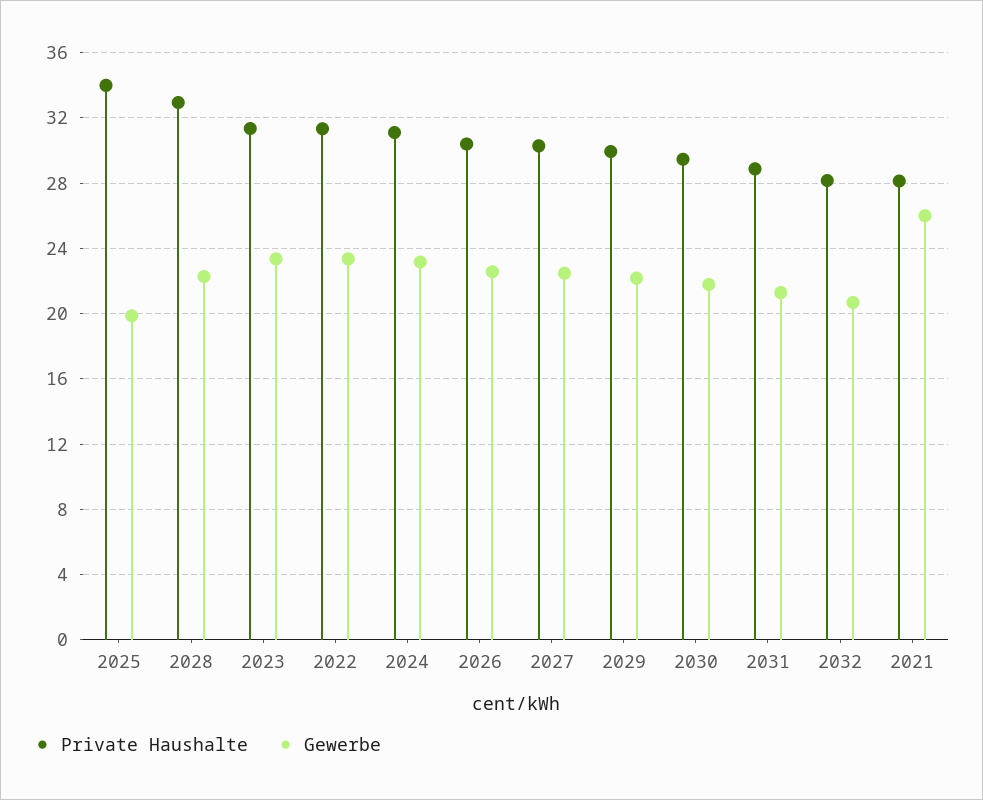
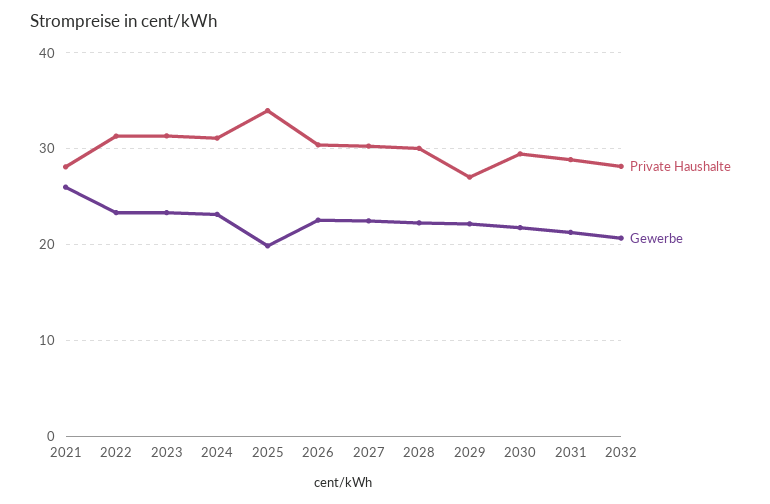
  {
    "Private Haushalte": {
      "2025": 34,
-     "2028": 33,
+     "2028": 30,
      "2023": 31.5,
      "2022": 31.5,
      "2024": 31,
      "2026": 30.5,
      "2027": 30.5,
-     "2029": 30,
+     "2029": 27,
      "2030": 29.5,
      "2031": 29,
      "2032": 28,
      "2021": 28
    },
    "Gewerbe": {
      "2025": 20,
      "2028": 22.5,
      "2023": 23.5,
      "2022": 23.5,
      "2024": 23,
      "2026": 22.5,
      "2027": 22.5,
      "2029": 22,
      "2030": 22,
      "2031": 21.5,
      "2032": 20.5,
      "2021": 26
    }
  }

